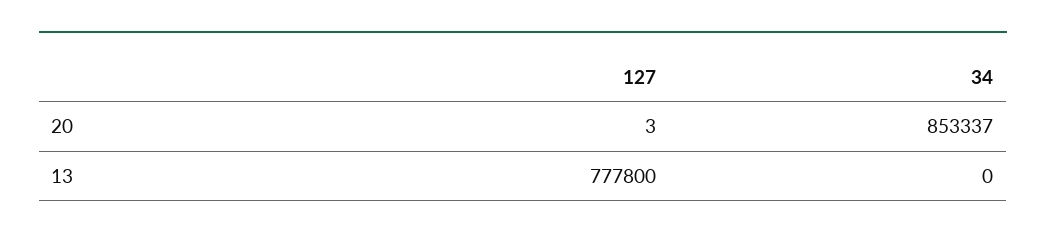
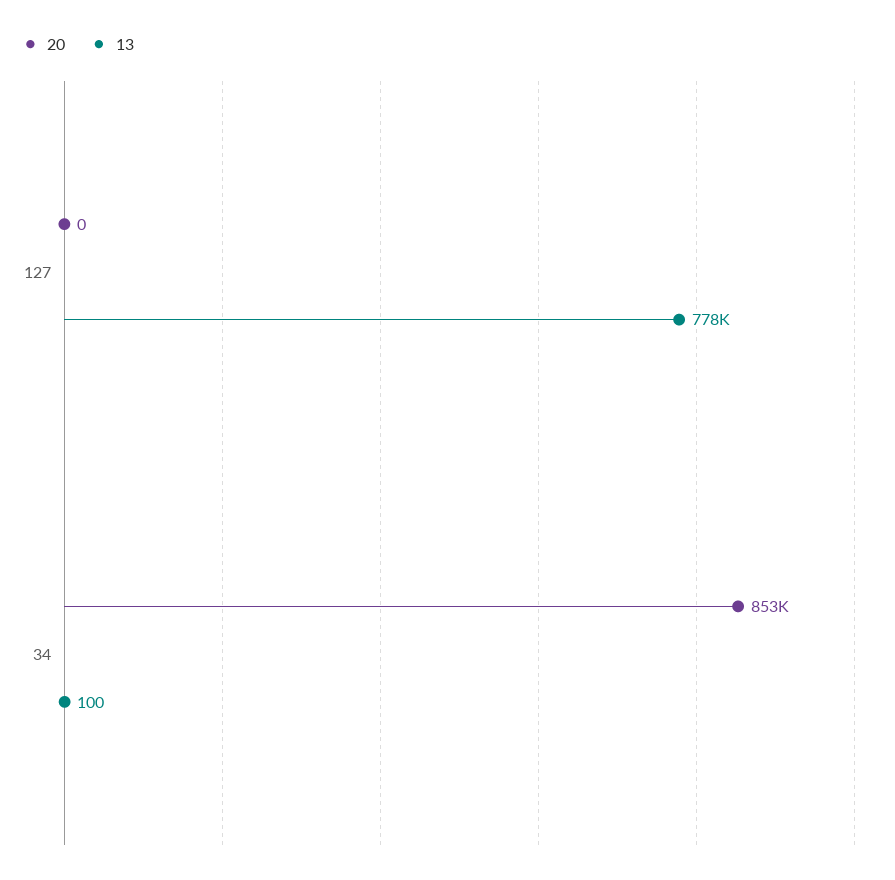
  {
    "20": {
-     "127": 3,
+     "127": 0,
      "34": 853337
    },
    "13": {
      "127": 777800,
-     "34": 0
+     "34": 100
    }
  }

